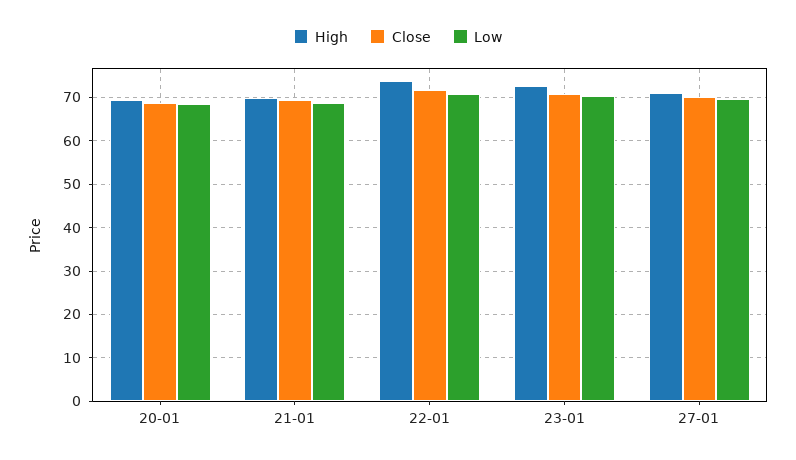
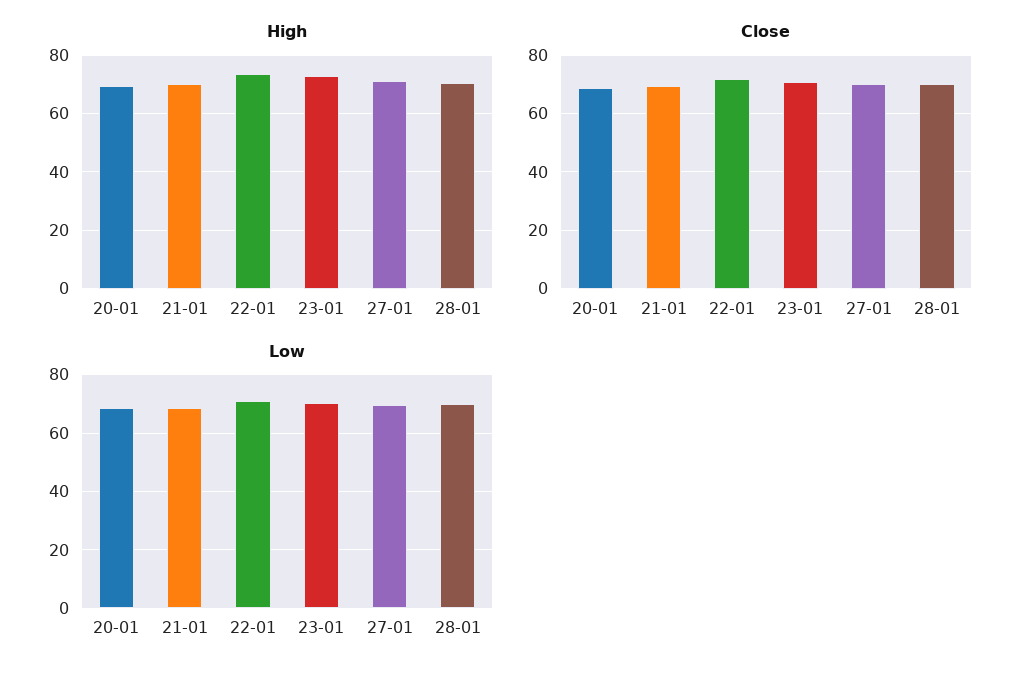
  {
    "High": {
      "20-01": 70,
      "21-01": 70,
      "22-01": 74,
      "23-01": 72,
-     "27-01": 72
+     "27-01": 72,
+     "28-01": 70
    },
    "Close": {
      "20-01": 68,
      "21-01": 70,
      "22-01": 72,
      "23-01": 70,
-     "27-01": 70
+     "27-01": 70,
+     "28-01": 70
    },
    "Low": {
      "20-01": 68,
      "21-01": 68,
      "22-01": 70,
      "23-01": 70,
-     "27-01": 70
+     "27-01": 70,
+     "28-01": 70
    }
  }

